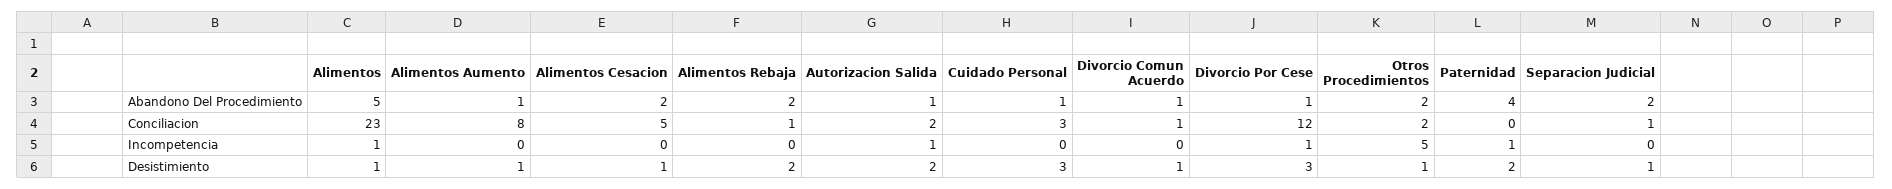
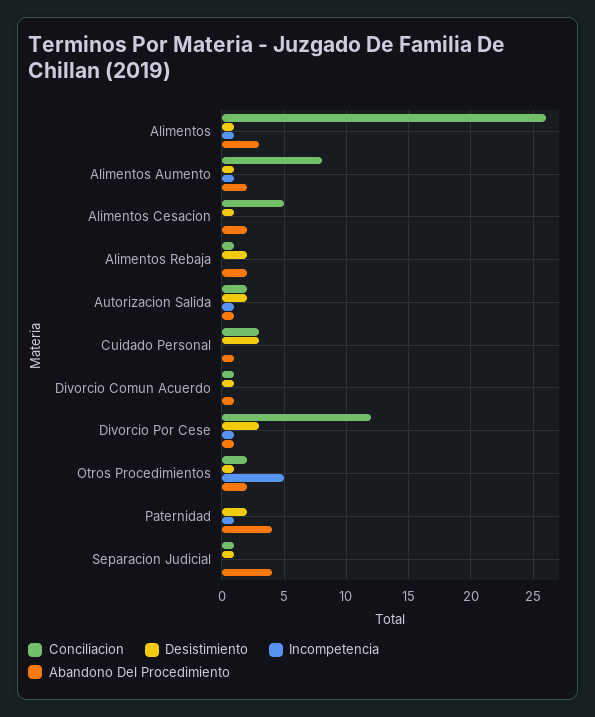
  {
    "Abandono Del Procedimiento": {
-     "Alimentos": 5,
+     "Alimentos": 3,
-     "Alimentos Aumento": 1,
+     "Alimentos Aumento": 2,
      "Alimentos Cesacion": 2,
      "Alimentos Rebaja": 2,
      "Autorizacion Salida": 1,
      "Cuidado Personal": 1,
      "Divorcio Comun Acuerdo": 1,
      "Divorcio Por Cese": 1,
      "Otros Procedimientos": 2,
      "Paternidad": 4,
-     "Separacion Judicial": 2
+     "Separacion Judicial": 4
    },
    "Conciliacion": {
-     "Alimentos": 23,
+     "Alimentos": 26,
      "Alimentos Aumento": 8,
      "Alimentos Cesacion": 5,
      "Alimentos Rebaja": 1,
      "Autorizacion Salida": 2,
      "Cuidado Personal": 3,
      "Divorcio Comun Acuerdo": 1,
      "Divorcio Por Cese": 12,
      "Otros Procedimientos": 2,
      "Paternidad": 0,
      "Separacion Judicial": 1
    },
    "Incompetencia": {
      "Alimentos": 1,
-     "Alimentos Aumento": 0,
+     "Alimentos Aumento": 1,
      "Alimentos Cesacion": 0,
      "Alimentos Rebaja": 0,
      "Autorizacion Salida": 1,
      "Cuidado Personal": 0,
      "Divorcio Comun Acuerdo": 0,
      "Divorcio Por Cese": 1,
      "Otros Procedimientos": 5,
      "Paternidad": 1,
      "Separacion Judicial": 0
    },
    "Desistimiento": {
      "Alimentos": 1,
      "Alimentos Aumento": 1,
      "Alimentos Cesacion": 1,
      "Alimentos Rebaja": 2,
      "Autorizacion Salida": 2,
      "Cuidado Personal": 3,
      "Divorcio Comun Acuerdo": 1,
      "Divorcio Por Cese": 3,
      "Otros Procedimientos": 1,
      "Paternidad": 2,
      "Separacion Judicial": 1
    }
  }

